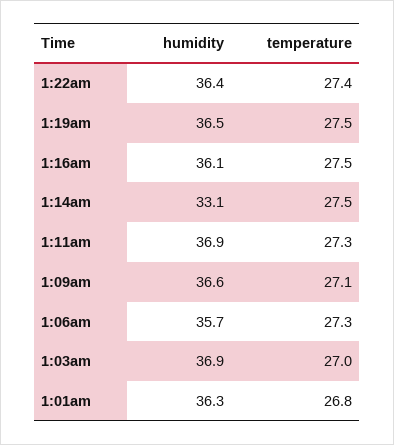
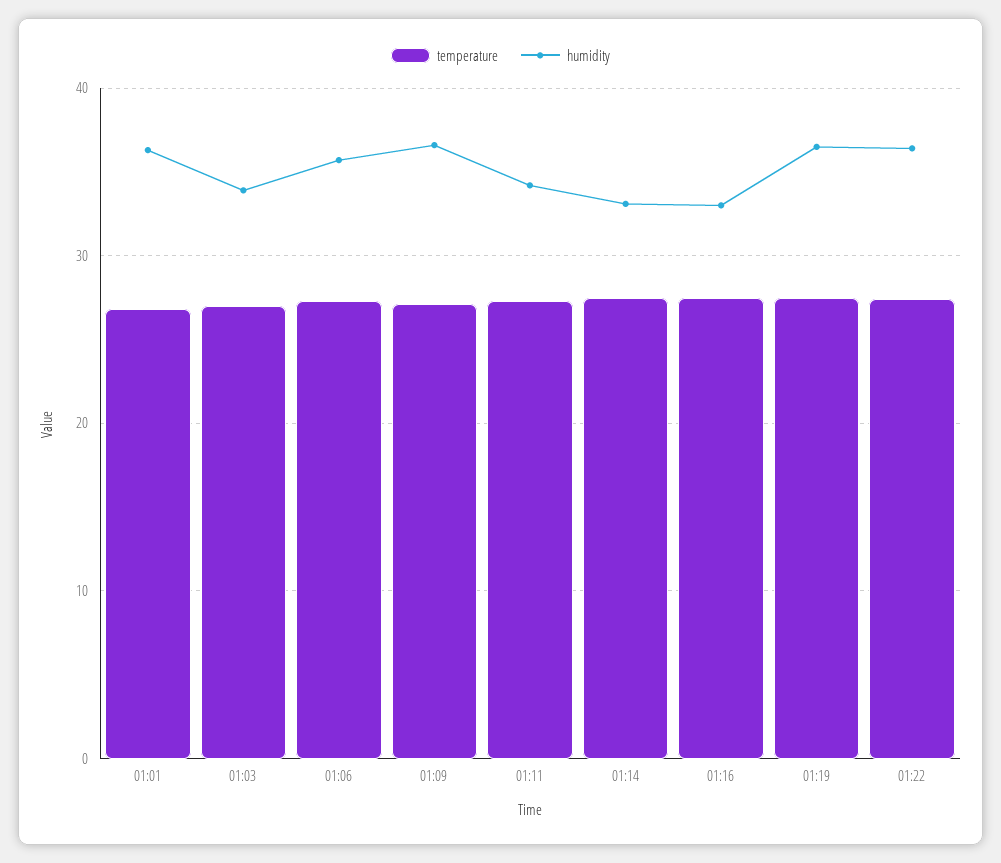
  {
    "humidity": {
      "1:22am": 36.4,
      "1:19am": 36.5,
-     "1:16am": 36.1,
+     "1:16am": 33,
      "1:14am": 33.1,
-     "1:11am": 36.9,
+     "1:11am": 34,
      "1:09am": 36.6,
      "1:06am": 35.7,
-     "1:03am": 36.9,
+     "1:03am": 34,
      "1:01am": 36.3
    },
    "temperature": {
      "1:22am": 27.4,
      "1:19am": 27.5,
      "1:16am": 27.5,
      "1:14am": 27.5,
      "1:11am": 27.3,
      "1:09am": 27.1,
      "1:06am": 27.3,
      "1:03am": 27,
      "1:01am": 26.8
    }
  }

